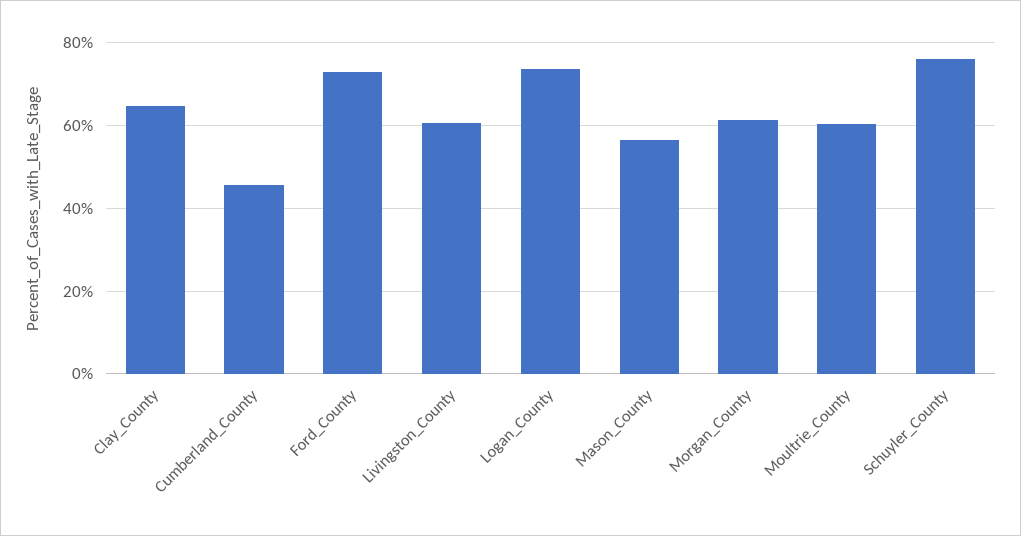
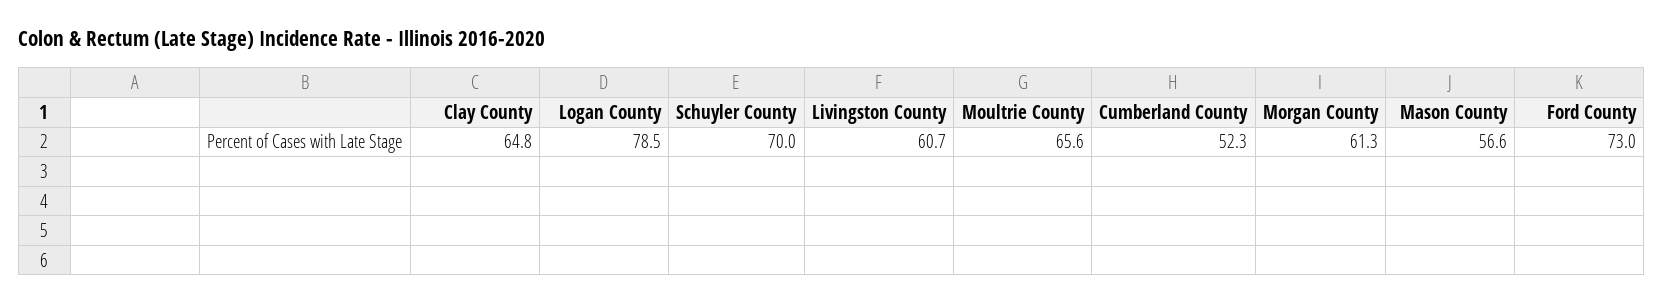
  {
    "Clay_County": 64.8,
-   "Cumberland_County": 46,
+   "Cumberland_County": 52.3,
    "Ford_County": 73,
    "Livingston_County": 60.7,
-   "Logan_County": 74,
+   "Logan_County": 78.5,
    "Mason_County": 56.6,
    "Morgan_County": 61.3,
-   "Moultrie_County": 60,
+   "Moultrie_County": 65.6,
-   "Schuyler_County": 76
+   "Schuyler_County": 70
  }

